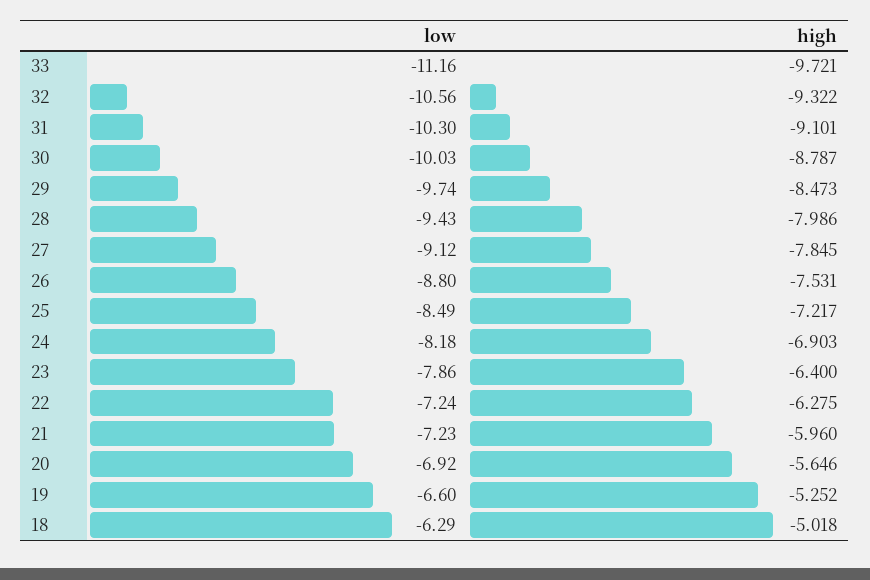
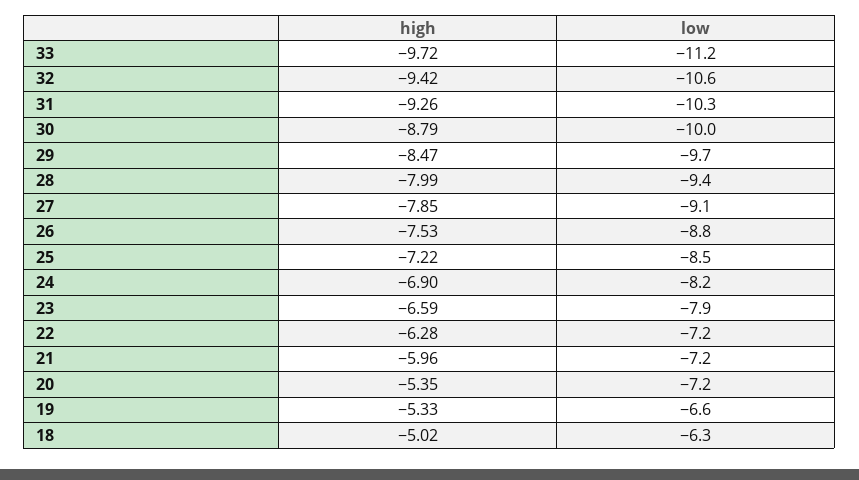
  {
    "low": {
      "33": -11.16,
      "32": -10.56,
      "31": -10.3,
      "30": -10.03,
      "29": -9.74,
      "28": -9.43,
      "27": -9.12,
      "26": -8.8,
      "25": -8.49,
      "24": -8.18,
      "23": -7.86,
      "22": -7.24,
      "21": -7.23,
-     "20": -6.92,
+     "20": -7.2,
      "19": -6.6,
      "18": -6.29
    },
    "high": {
      "33": -9.721,
-     "32": -9.322,
+     "32": -9.42,
-     "31": -9.101,
+     "31": -9.26,
      "30": -8.787,
      "29": -8.473,
      "28": -7.986,
      "27": -7.845,
      "26": -7.531,
      "25": -7.217,
      "24": -6.903,
-     "23": -6.4,
+     "23": -6.59,
      "22": -6.275,
      "21": -5.96,
-     "20": -5.646,
+     "20": -5.35,
-     "19": -5.252,
+     "19": -5.33,
      "18": -5.018
    }
  }

